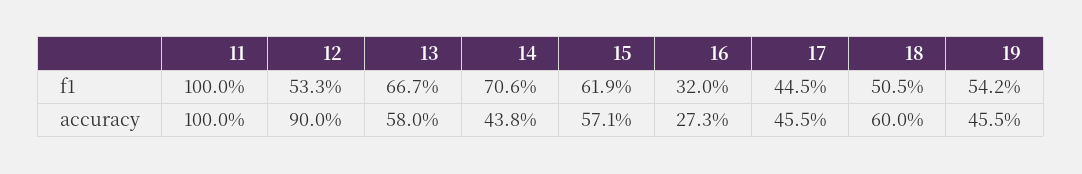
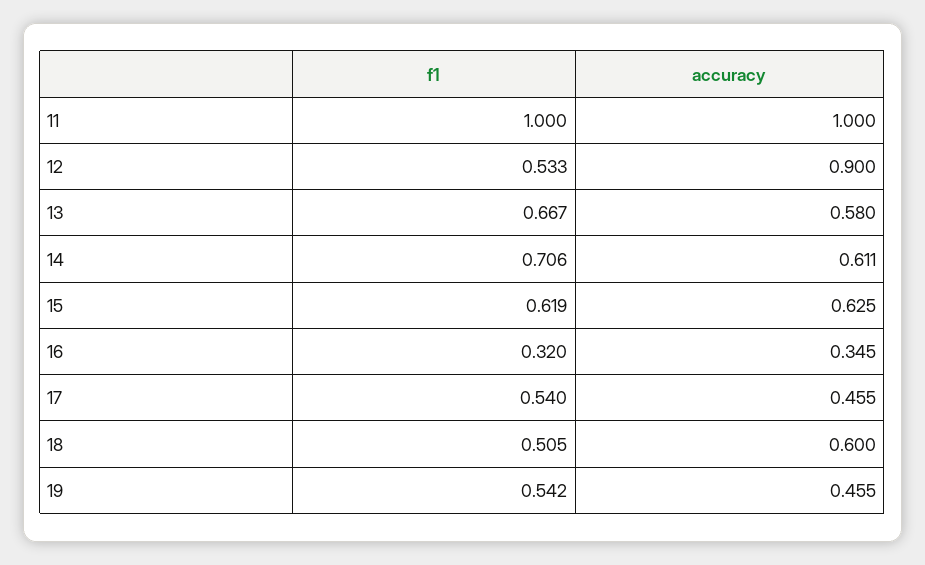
  {
    "11": {
      "f1": 1,
      "accuracy": 1
    },
    "12": {
      "f1": 0.533,
      "accuracy": 0.9
    },
    "13": {
      "f1": 0.667,
      "accuracy": 0.58
    },
    "14": {
      "f1": 0.706,
-     "accuracy": 0.438
+     "accuracy": 0.611
    },
    "15": {
      "f1": 0.619,
-     "accuracy": 0.571
+     "accuracy": 0.625
    },
    "16": {
      "f1": 0.32,
-     "accuracy": 0.273
+     "accuracy": 0.345
    },
    "17": {
-     "f1": 0.445,
+     "f1": 0.54,
      "accuracy": 0.455
    },
    "18": {
      "f1": 0.505,
      "accuracy": 0.6
    },
    "19": {
      "f1": 0.542,
      "accuracy": 0.455
    }
  }

